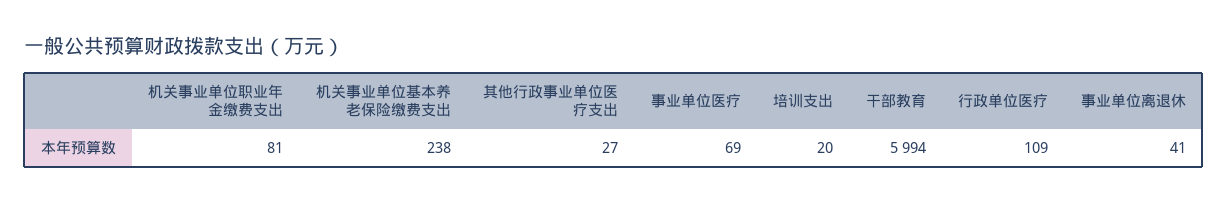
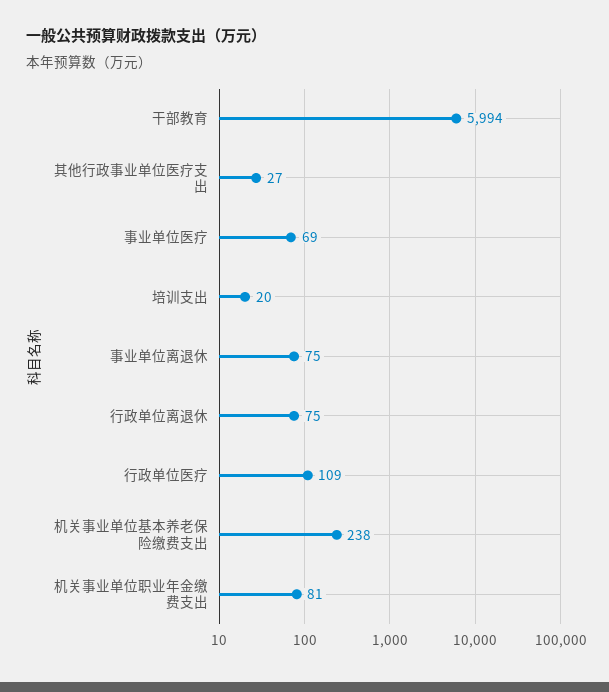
  {
    "机关事业单位职业年金缴费支出": 81,
    "机关事业单位基本养老保险缴费支出": 238,
    "其他行政事业单位医疗支出": 27,
    "事业单位医疗": 69,
    "培训支出": 20,
    "干部教育": 5994,
    "行政单位医疗": 109,
-   "事业单位离退休": 41
+   "事业单位离退休": 75,
+   "行政单位离退休": 75
  }

